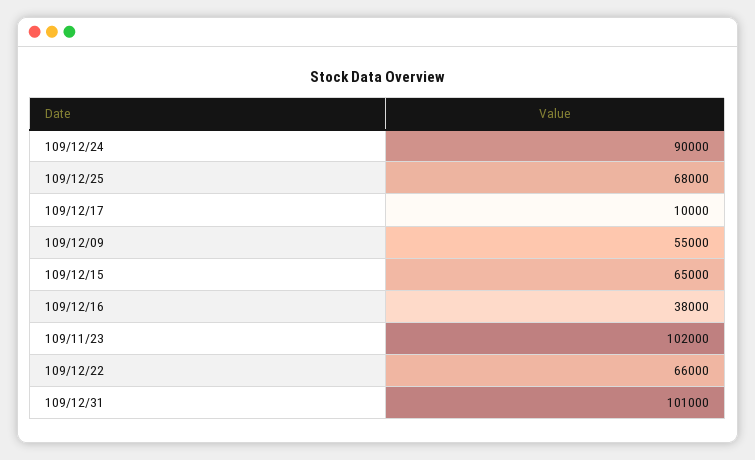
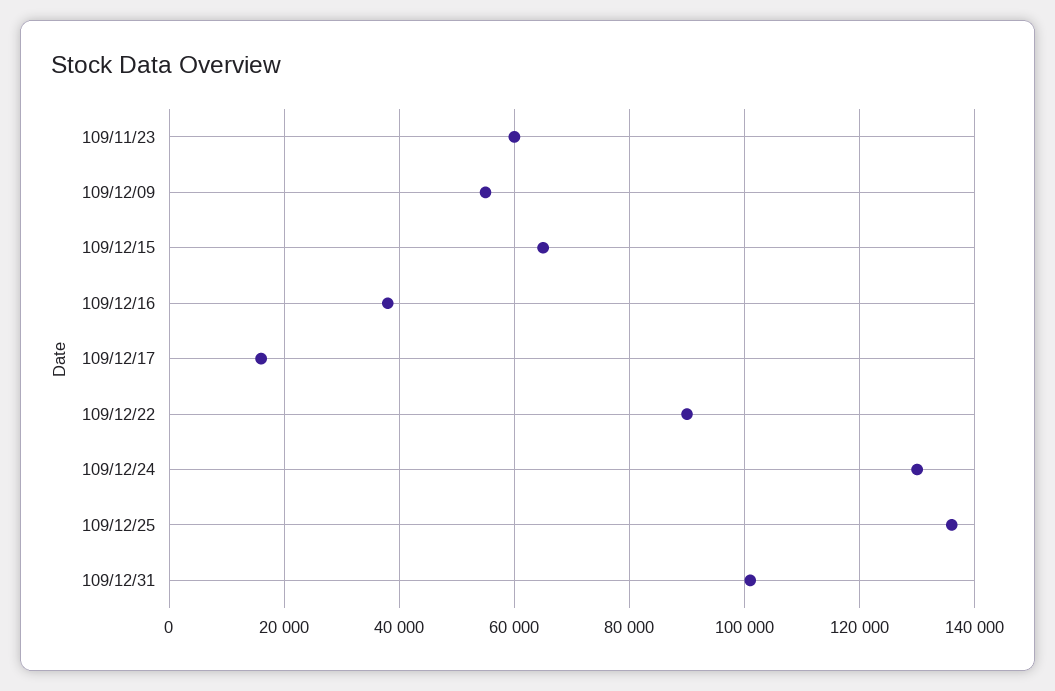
  {
-   "109/12/24": 90000,
+   "109/12/24": 130000,
-   "109/12/25": 68000,
+   "109/12/25": 136000,
-   "109/12/17": 10000,
+   "109/12/17": 16000,
    "109/12/09": 55000,
    "109/12/15": 65000,
    "109/12/16": 38000,
-   "109/11/23": 102000,
+   "109/11/23": 60000,
-   "109/12/22": 66000,
+   "109/12/22": 90000,
    "109/12/31": 101000
  }

